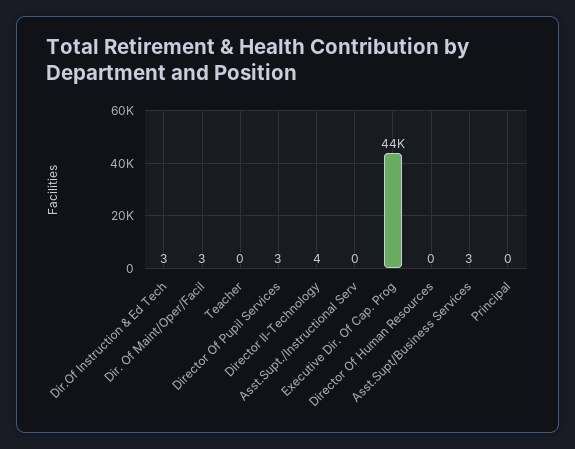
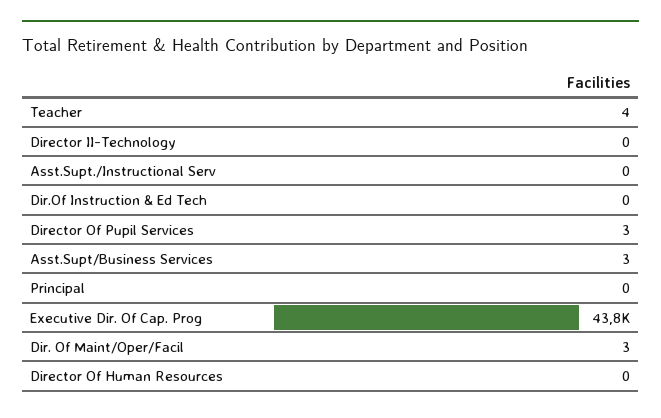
  {
-   "Dir.Of Instruction & Ed Tech": 3,
+   "Dir.Of Instruction & Ed Tech": 0,
    "Dir. Of Maint/Oper/Facil": 3,
-   "Teacher": 0,
+   "Teacher": 4,
    "Director Of Pupil Services": 3,
-   "Director II-Technology": 4,
+   "Director II-Technology": 0,
    "Asst.Supt./Instructional Serv": 0,
    "Executive Dir. Of Cap. Prog": 43800,
    "Director Of Human Resources": 0,
    "Asst.Supt/Business Services": 3,
    "Principal": 0
  }

